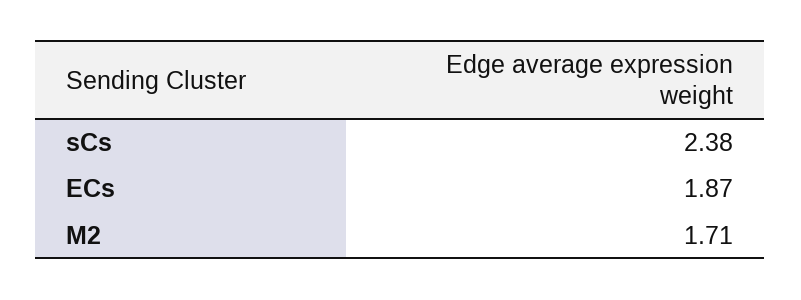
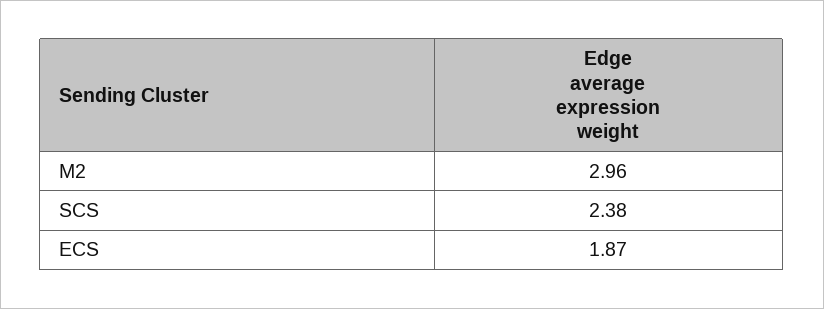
  {
    "sCs": 2.38,
    "ECs": 1.87,
-   "M2": 1.71
+   "M2": 2.96
  }

